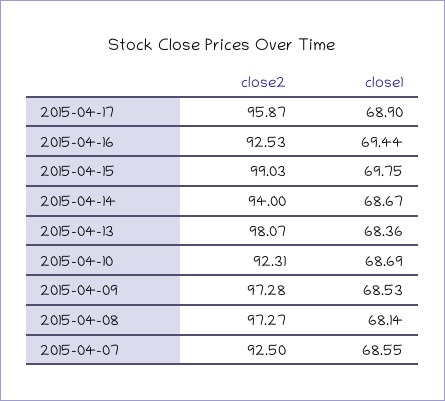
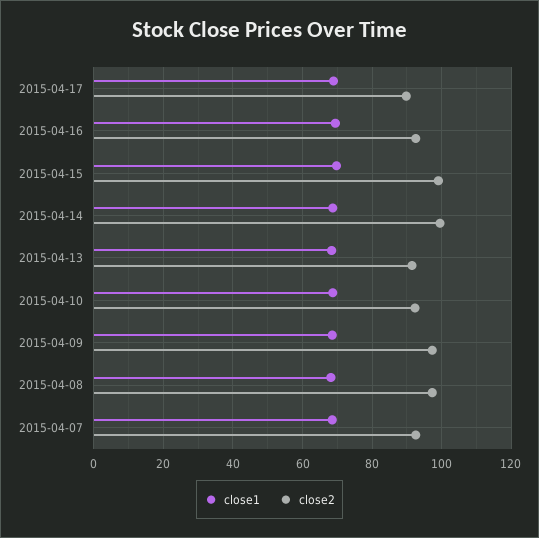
  {
    "close2": {
-     "2015-04-17": 95.87,
+     "2015-04-17": 90,
      "2015-04-16": 92.53,
      "2015-04-15": 99.03,
-     "2015-04-14": 94,
+     "2015-04-14": 100,
-     "2015-04-13": 98.07,
+     "2015-04-13": 92,
      "2015-04-10": 92.31,
      "2015-04-09": 97.28,
      "2015-04-08": 97.27,
      "2015-04-07": 92.5
    },
    "close1": {
      "2015-04-17": 68.9,
      "2015-04-16": 69.44,
      "2015-04-15": 69.75,
      "2015-04-14": 68.67,
      "2015-04-13": 68.36,
      "2015-04-10": 68.69,
      "2015-04-09": 68.53,
      "2015-04-08": 68.14,
      "2015-04-07": 68.55
    }
  }

